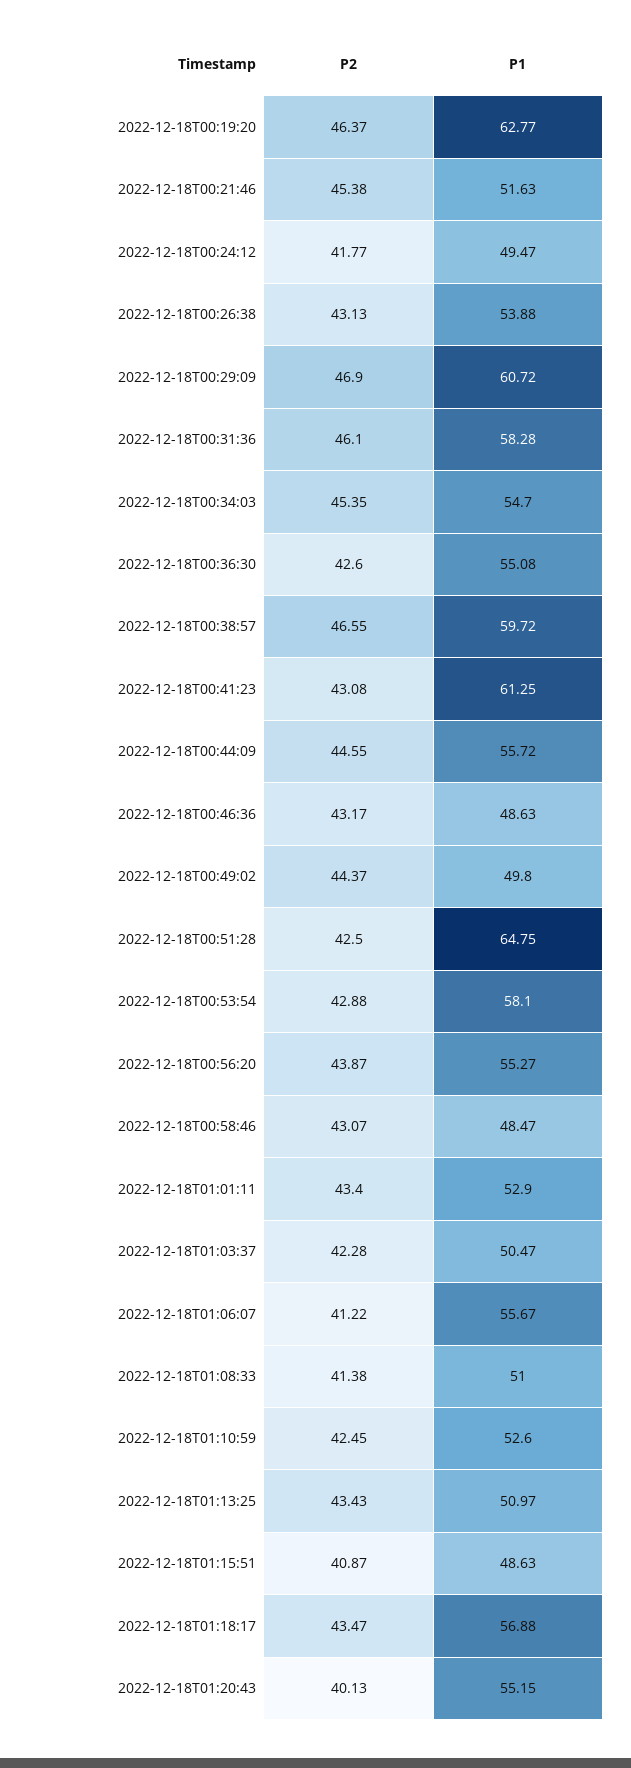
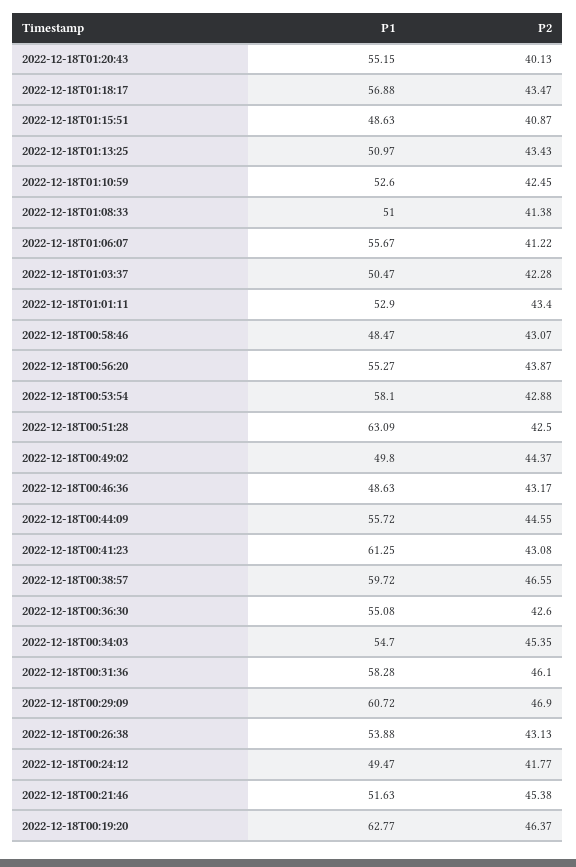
  {
    "P2": {
      "2022-12-18T00:19:20": 46.37,
      "2022-12-18T00:21:46": 45.38,
      "2022-12-18T00:24:12": 41.77,
      "2022-12-18T00:26:38": 43.13,
      "2022-12-18T00:29:09": 46.9,
      "2022-12-18T00:31:36": 46.1,
      "2022-12-18T00:34:03": 45.35,
      "2022-12-18T00:36:30": 42.6,
      "2022-12-18T00:38:57": 46.55,
      "2022-12-18T00:41:23": 43.08,
      "2022-12-18T00:44:09": 44.55,
      "2022-12-18T00:46:36": 43.17,
      "2022-12-18T00:49:02": 44.37,
      "2022-12-18T00:51:28": 42.5,
      "2022-12-18T00:53:54": 42.88,
      "2022-12-18T00:56:20": 43.87,
      "2022-12-18T00:58:46": 43.07,
      "2022-12-18T01:01:11": 43.4,
      "2022-12-18T01:03:37": 42.28,
      "2022-12-18T01:06:07": 41.22,
      "2022-12-18T01:08:33": 41.38,
      "2022-12-18T01:10:59": 42.45,
      "2022-12-18T01:13:25": 43.43,
      "2022-12-18T01:15:51": 40.87,
      "2022-12-18T01:18:17": 43.47,
      "2022-12-18T01:20:43": 40.13
    },
    "P1": {
      "2022-12-18T00:19:20": 62.77,
      "2022-12-18T00:21:46": 51.63,
      "2022-12-18T00:24:12": 49.47,
      "2022-12-18T00:26:38": 53.88,
      "2022-12-18T00:29:09": 60.72,
      "2022-12-18T00:31:36": 58.28,
      "2022-12-18T00:34:03": 54.7,
      "2022-12-18T00:36:30": 55.08,
      "2022-12-18T00:38:57": 59.72,
      "2022-12-18T00:41:23": 61.25,
      "2022-12-18T00:44:09": 55.72,
      "2022-12-18T00:46:36": 48.63,
      "2022-12-18T00:49:02": 49.8,
-     "2022-12-18T00:51:28": 64.75,
+     "2022-12-18T00:51:28": 63.09,
      "2022-12-18T00:53:54": 58.1,
      "2022-12-18T00:56:20": 55.27,
      "2022-12-18T00:58:46": 48.47,
      "2022-12-18T01:01:11": 52.9,
      "2022-12-18T01:03:37": 50.47,
      "2022-12-18T01:06:07": 55.67,
      "2022-12-18T01:08:33": 51,
      "2022-12-18T01:10:59": 52.6,
      "2022-12-18T01:13:25": 50.97,
      "2022-12-18T01:15:51": 48.63,
      "2022-12-18T01:18:17": 56.88,
      "2022-12-18T01:20:43": 55.15
    }
  }

